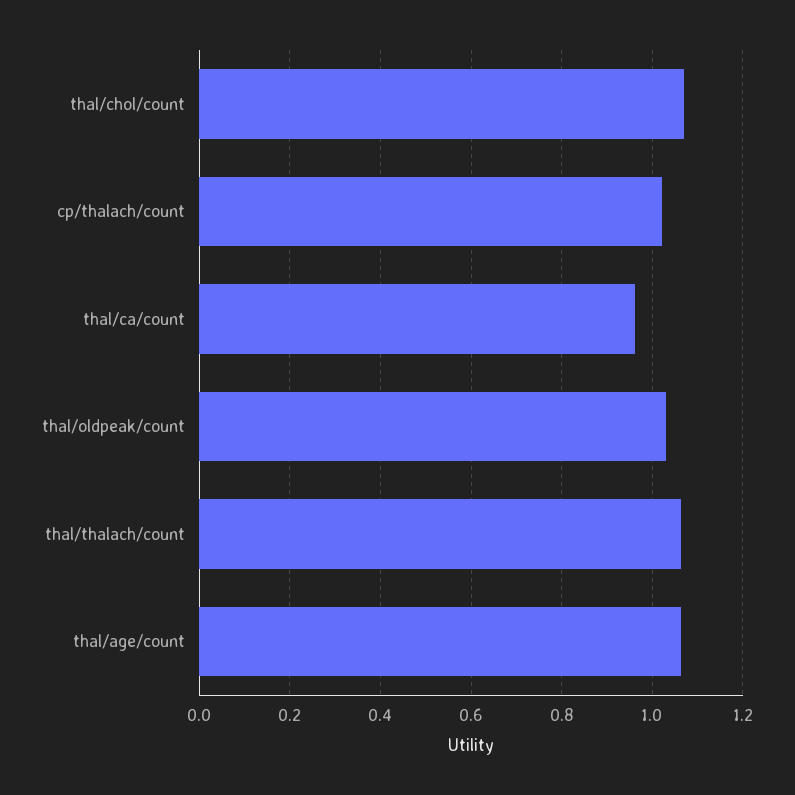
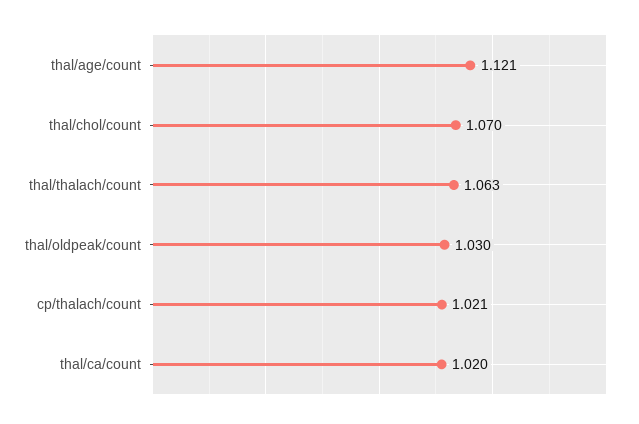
  {
    "thal/chol/count": 1.07,
    "cp/thalach/count": 1.021,
-   "thal/ca/count": 0.96,
+   "thal/ca/count": 1.02,
    "thal/oldpeak/count": 1.03,
    "thal/thalach/count": 1.063,
-   "thal/age/count": 1.06
+   "thal/age/count": 1.121
  }

